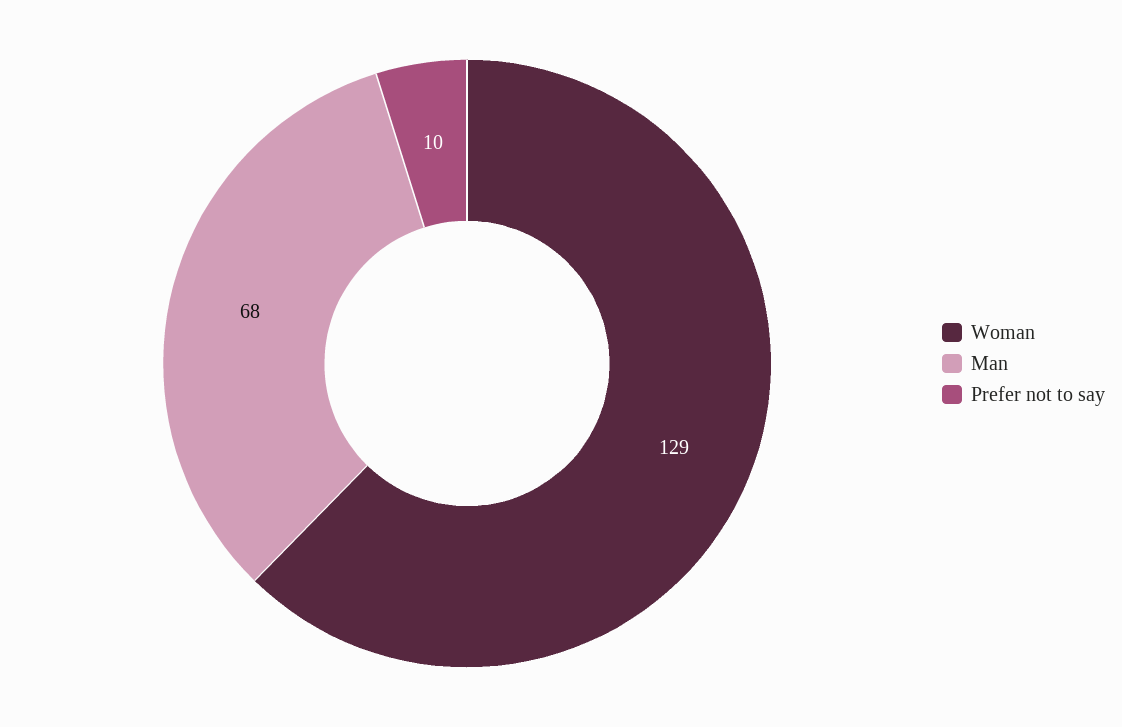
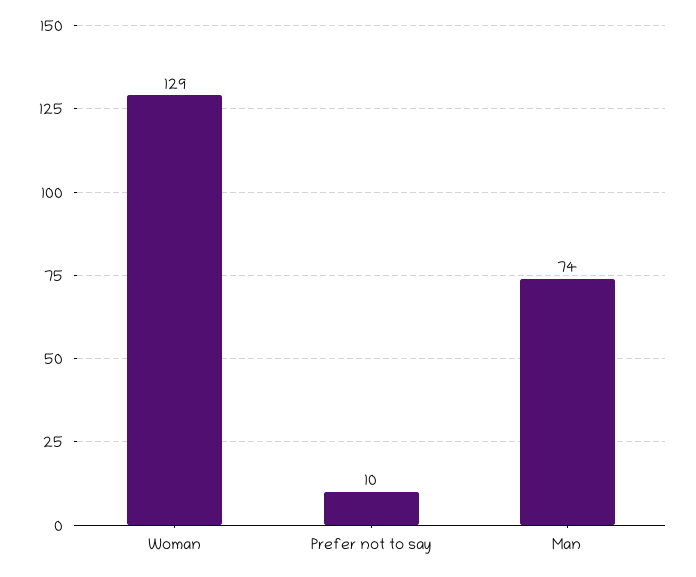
  {
    "Woman": 129,
-   "Man": 68,
+   "Man": 74,
    "Prefer not to say": 10
  }

